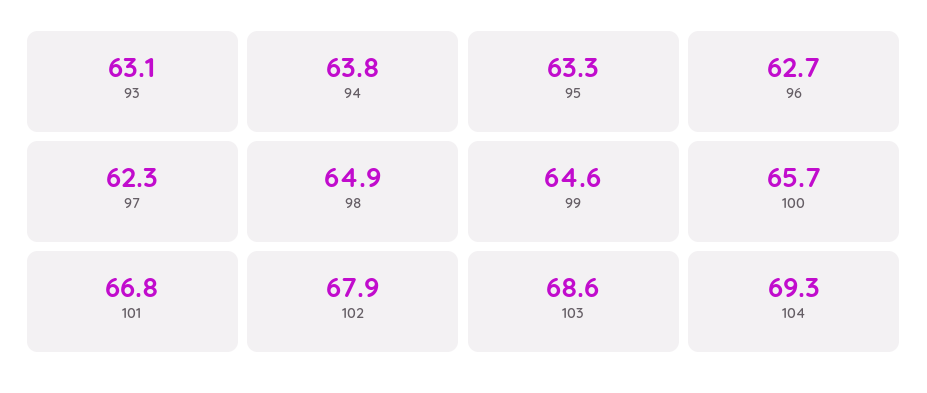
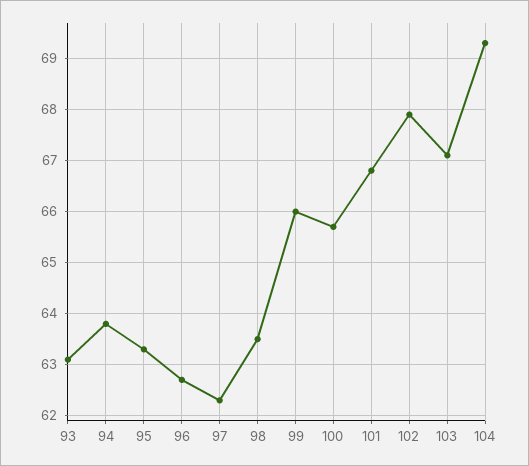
  {
    "93": 63.1,
    "94": 63.8,
    "95": 63.3,
    "96": 62.7,
    "97": 62.3,
-   "98": 64.9,
+   "98": 63.5,
-   "99": 64.6,
+   "99": 66,
    "100": 65.7,
    "101": 66.8,
    "102": 67.9,
-   "103": 68.6,
+   "103": 67,
    "104": 69.3
  }

